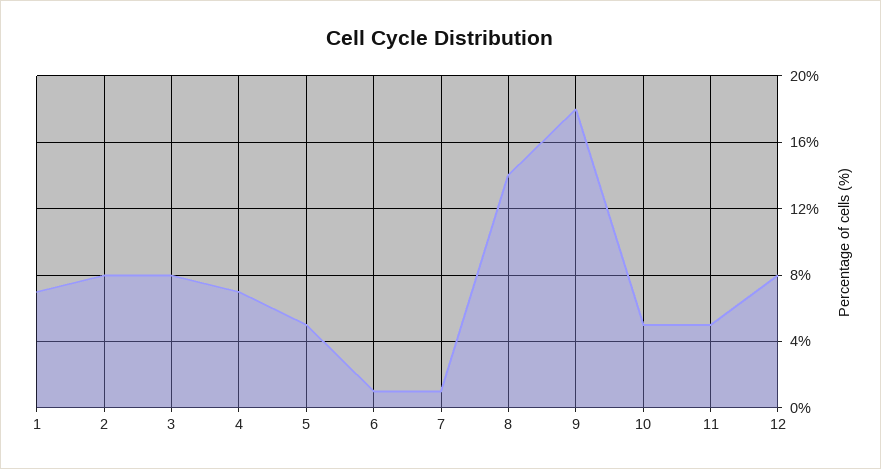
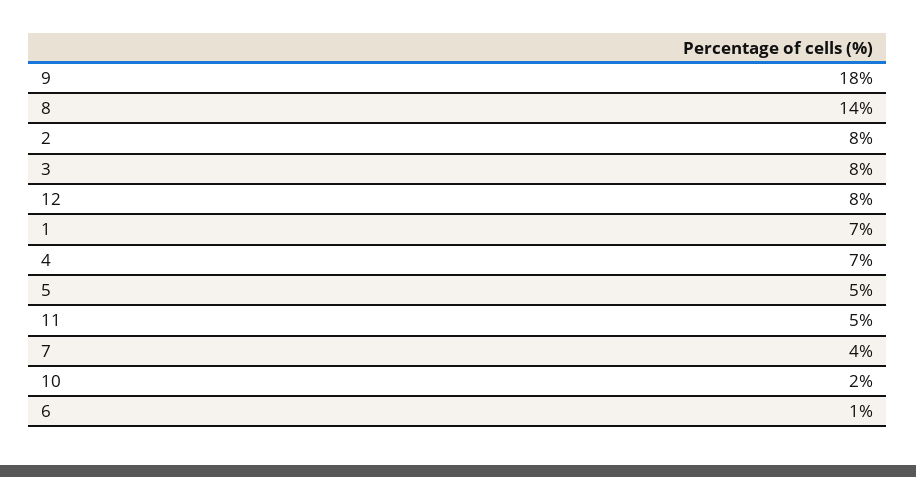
  {
    "1": 7,
    "2": 8,
    "3": 8,
    "4": 7,
    "5": 5,
    "6": 1,
-   "7": 1,
+   "7": 4,
    "8": 14,
    "9": 18,
-   "10": 5,
+   "10": 2,
    "11": 5,
    "12": 8
  }

